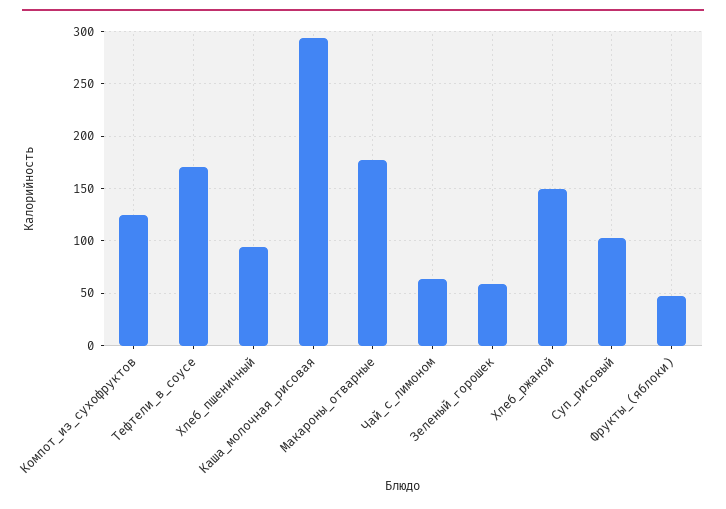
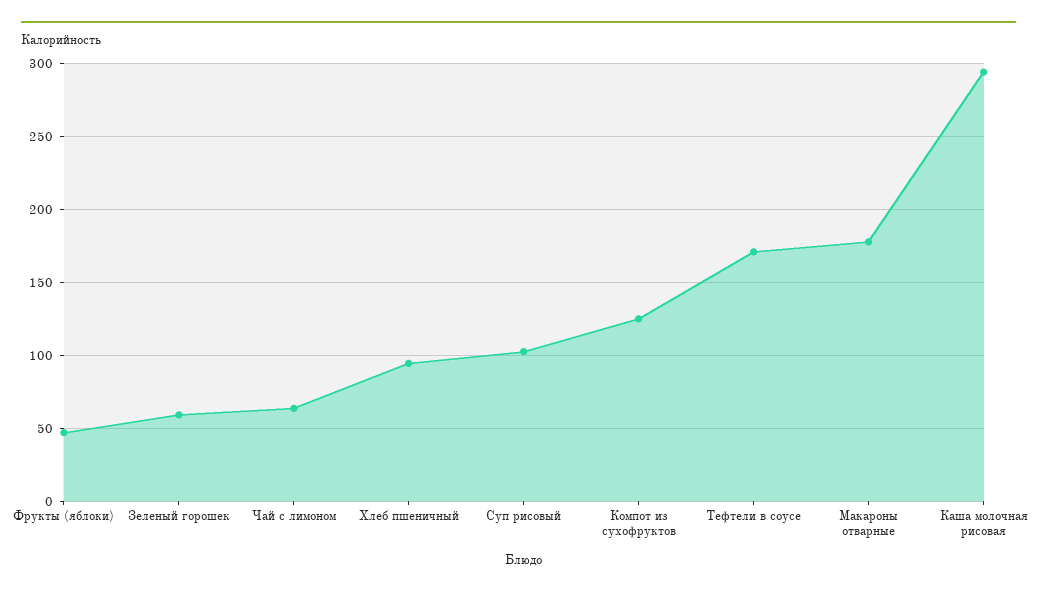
  {
    "Компот_из_сухофруктов": 125,
    "Тефтели_в_соусе": 170,
    "Хлеб_пшеничный": 95,
    "Каша_молочная_рисовая": 295,
    "Макароны_отварные": 180,
    "Чай_с_лимоном": 65,
    "Зеленый_горошек": 60,
-   "Хлеб_ржаной": 150,
    "Суп_рисовый": 105,
    "Фрукты_(яблоки)": 45
  }

